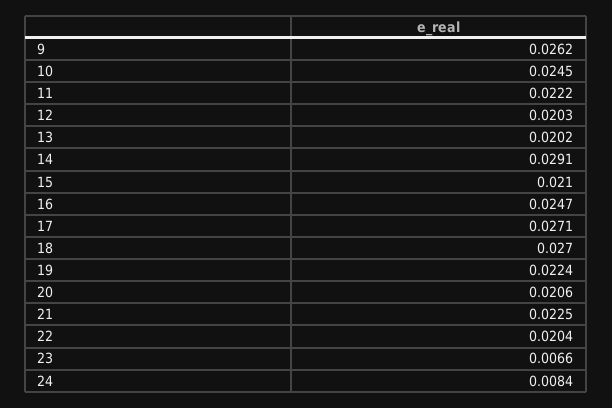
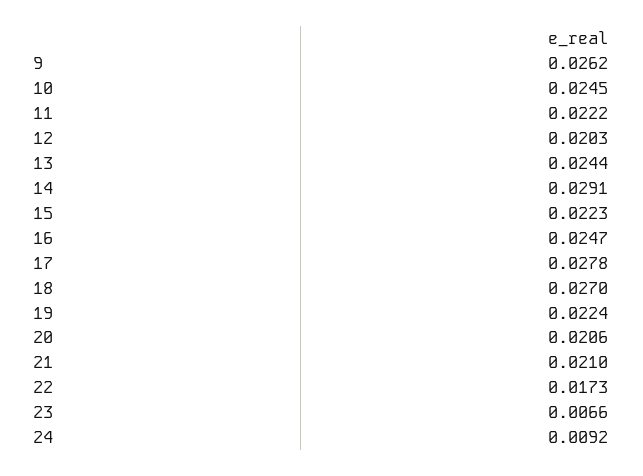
  {
    "9": 0.0262,
    "10": 0.0245,
    "11": 0.0222,
    "12": 0.0203,
-   "13": 0.0202,
+   "13": 0.0244,
    "14": 0.0291,
-   "15": 0.021,
+   "15": 0.0223,
    "16": 0.0247,
-   "17": 0.0271,
+   "17": 0.0278,
    "18": 0.027,
    "19": 0.0224,
    "20": 0.0206,
-   "21": 0.0225,
+   "21": 0.021,
-   "22": 0.0204,
+   "22": 0.0173,
    "23": 0.0066,
-   "24": 0.0084
+   "24": 0.0092
  }

